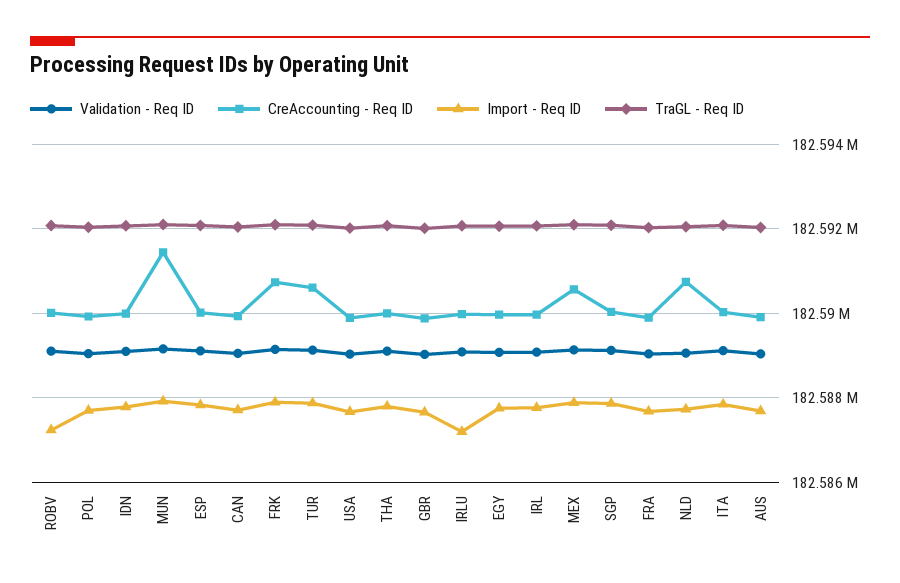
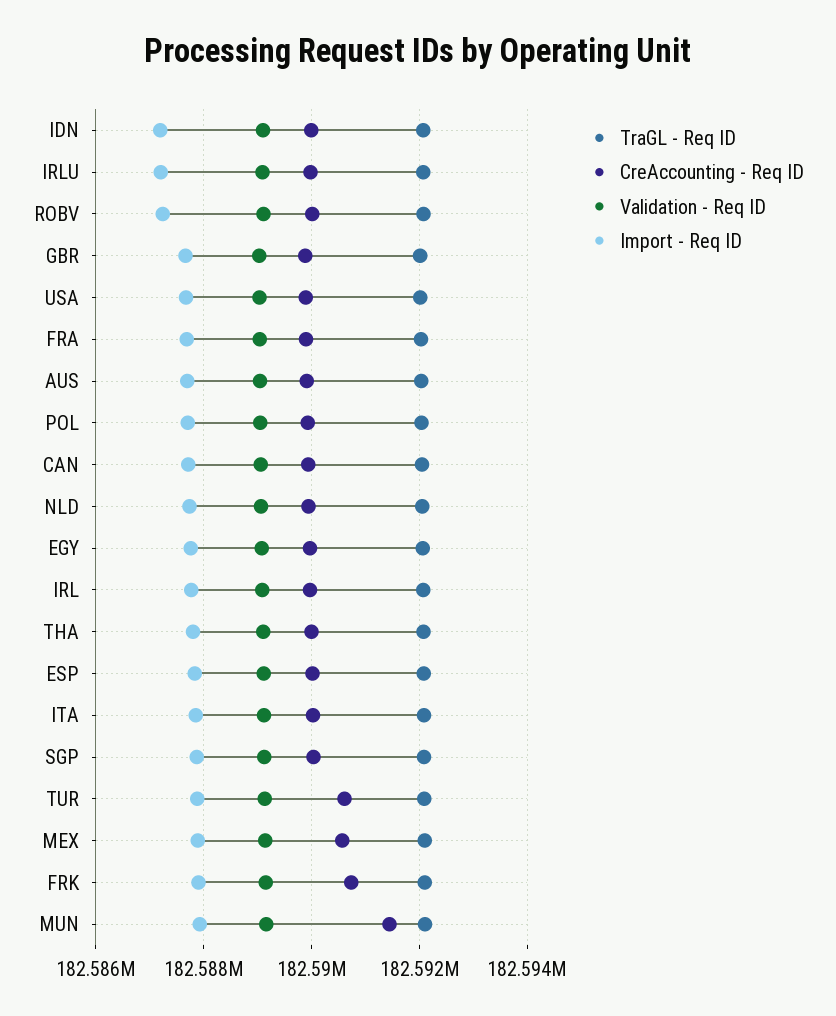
  {
    "Validation - Req ID": {
      "ROBV": 182589200,
      "POL": 182589000,
      "IDN": 182589000,
      "MUN": 182589200,
      "ESP": 182589200,
      "CAN": 182589000,
      "FRK": 182589200,
      "TUR": 182589200,
      "USA": 182589000,
      "THA": 182589200,
      "GBR": 182589000,
      "IRLU": 182589000,
      "EGY": 182589000,
      "IRL": 182589000,
      "MEX": 182589200,
      "SGP": 182589200,
      "FRA": 182589000,
      "NLD": 182589000,
      "ITA": 182589200,
      "AUS": 182589000
    },
    "CreAccounting - Req ID": {
      "ROBV": 182590000,
      "POL": 182590000,
      "IDN": 182590000,
      "MUN": 182591400,
      "ESP": 182590000,
      "CAN": 182590000,
      "FRK": 182590800,
      "TUR": 182590600,
      "USA": 182589800,
      "THA": 182590000,
      "GBR": 182589800,
      "IRLU": 182590000,
      "EGY": 182590000,
      "IRL": 182590000,
      "MEX": 182590600,
      "SGP": 182590000,
      "FRA": 182589800,
-     "NLD": 182590800,
+     "NLD": 182590000,
      "ITA": 182590000,
      "AUS": 182590000
    },
    "Import - Req ID": {
      "ROBV": 182587200,
      "POL": 182587800,
-     "IDN": 182587800,
+     "IDN": 182587200,
      "MUN": 182588000,
      "ESP": 182587800,
      "CAN": 182587800,
      "FRK": 182587800,
      "TUR": 182587800,
      "USA": 182587600,
      "THA": 182587800,
      "GBR": 182587600,
      "IRLU": 182587200,
      "EGY": 182587800,
      "IRL": 182587800,
      "MEX": 182587800,
      "SGP": 182587800,
      "FRA": 182587600,
      "NLD": 182587800,
      "ITA": 182587800,
      "AUS": 182587600
    },
    "TraGL - Req ID": {
      "ROBV": 182592000,
      "POL": 182592000,
      "IDN": 182592000,
      "MUN": 182592200,
      "ESP": 182592000,
      "CAN": 182592000,
      "FRK": 182592000,
      "TUR": 182592000,
      "USA": 182592000,
      "THA": 182592000,
      "GBR": 182592000,
      "IRLU": 182592000,
      "EGY": 182592000,
      "IRL": 182592000,
      "MEX": 182592000,
      "SGP": 182592000,
      "FRA": 182592000,
      "NLD": 182592000,
      "ITA": 182592000,
      "AUS": 182592000
    }
  }

